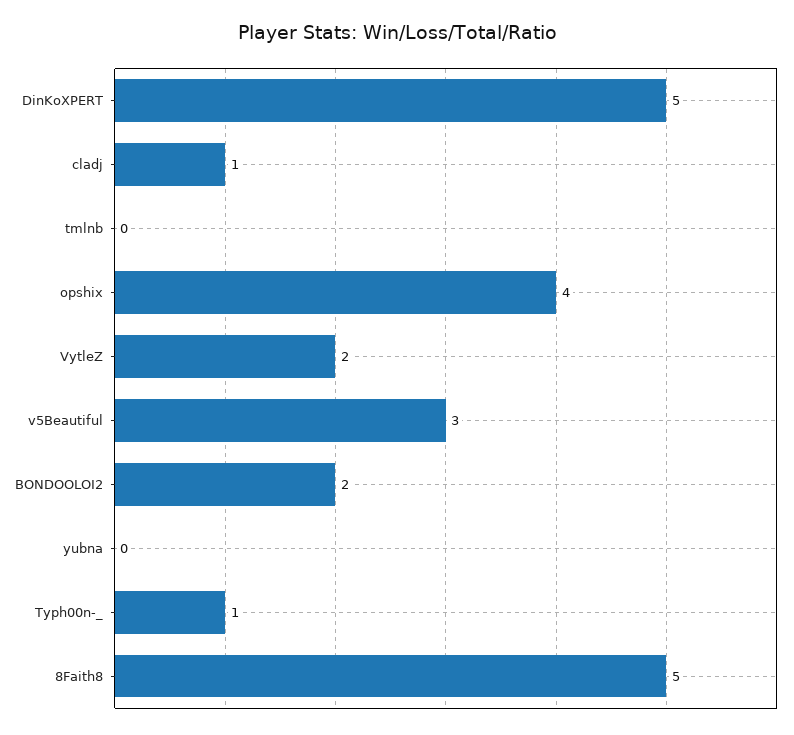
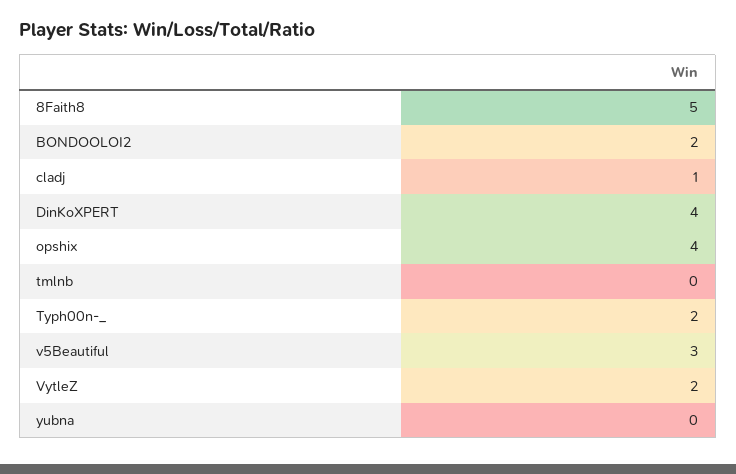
  {
-   "DinKoXPERT": 5,
+   "DinKoXPERT": 4,
    "cladj": 1,
    "tmlnb": 0,
    "opshix": 4,
    "VytleZ": 2,
    "v5Beautiful": 3,
    "BONDOOLOI2": 2,
    "yubna": 0,
-   "Typh00n-_": 1,
+   "Typh00n-_": 2,
    "8Faith8": 5
  }

